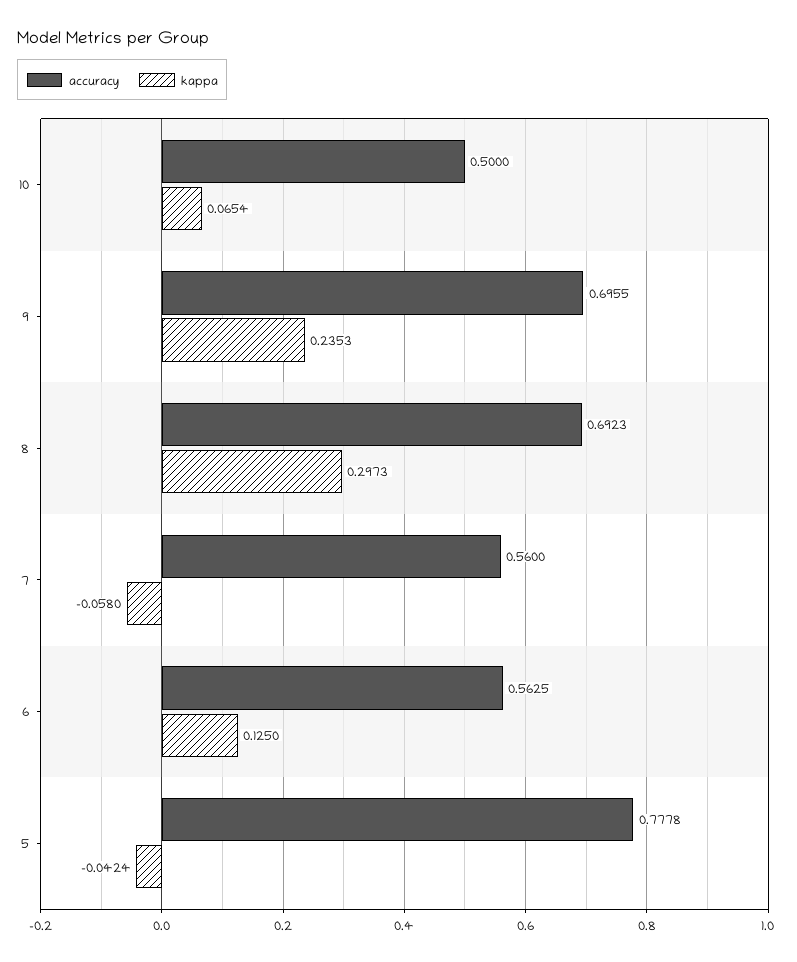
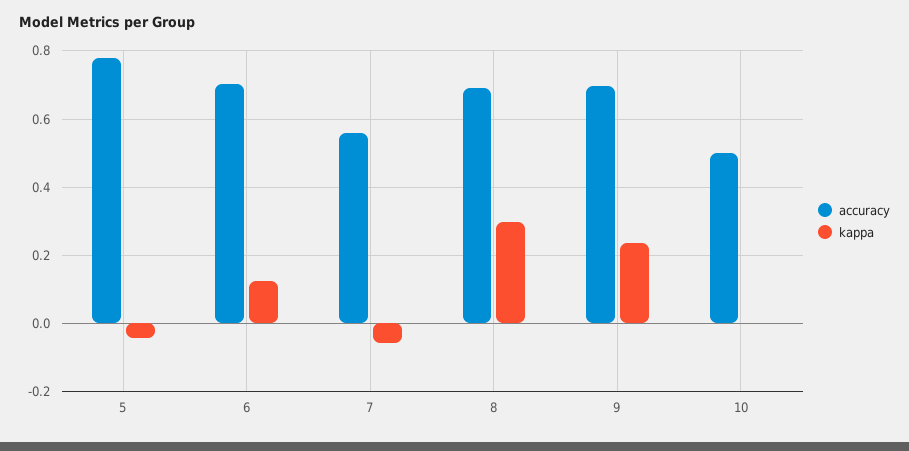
  {
    "accuracy": {
      "10": 0.5,
      "9": 0.6955,
      "8": 0.6923,
      "7": 0.56,
-     "6": 0.5625,
+     "6": 0.7,
      "5": 0.7778
    },
    "kappa": {
-     "10": 0.0654,
+     "10": 0,
      "9": 0.2353,
      "8": 0.2973,
      "7": -0.058,
      "6": 0.125,
      "5": -0.0424
    }
  }

